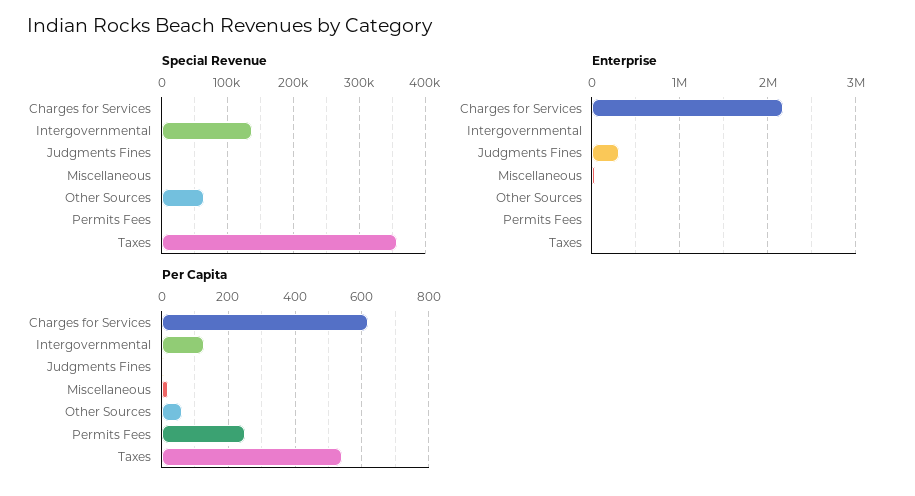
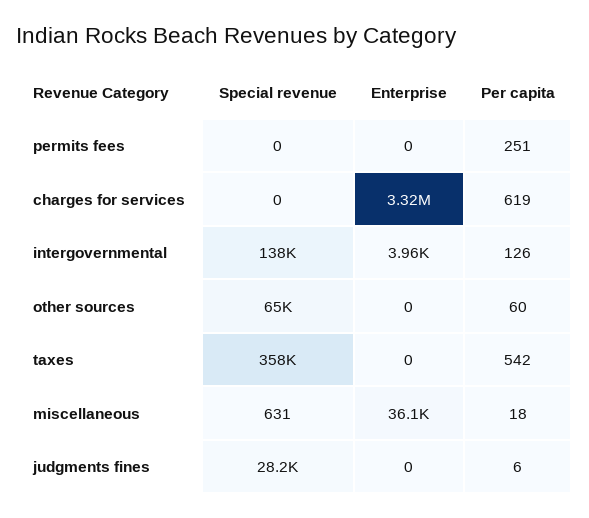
  {
    "Special Revenue": {
      "Charges for Services": 0,
      "Intergovernmental": 138000,
-     "Judgments Fines": 0,
+     "Judgments Fines": 28200,
      "Miscellaneous": 631,
      "Other Sources": 65000,
      "Permits Fees": 0,
      "Taxes": 358000
    },
    "Enterprise": {
-     "Charges for Services": 2200000,
+     "Charges for Services": 3320000,
      "Intergovernmental": 3960,
-     "Judgments Fines": 300000,
+     "Judgments Fines": 0,
      "Miscellaneous": 36100,
      "Other Sources": 0,
      "Permits Fees": 0,
      "Taxes": 0
    },
    "Per Capita": {
      "Charges for Services": 619,
      "Intergovernmental": 126,
      "Judgments Fines": 6,
      "Miscellaneous": 18,
      "Other Sources": 60,
      "Permits Fees": 251,
      "Taxes": 542
    }
  }

